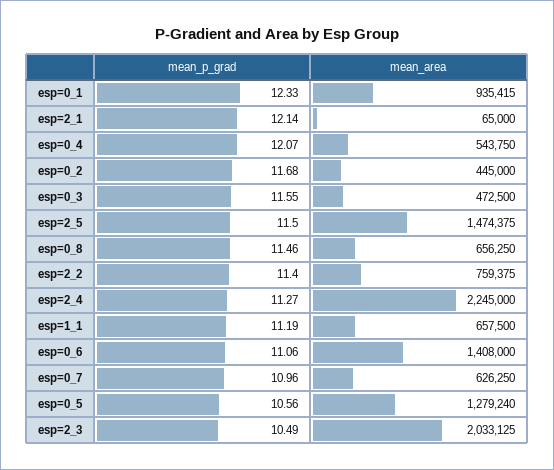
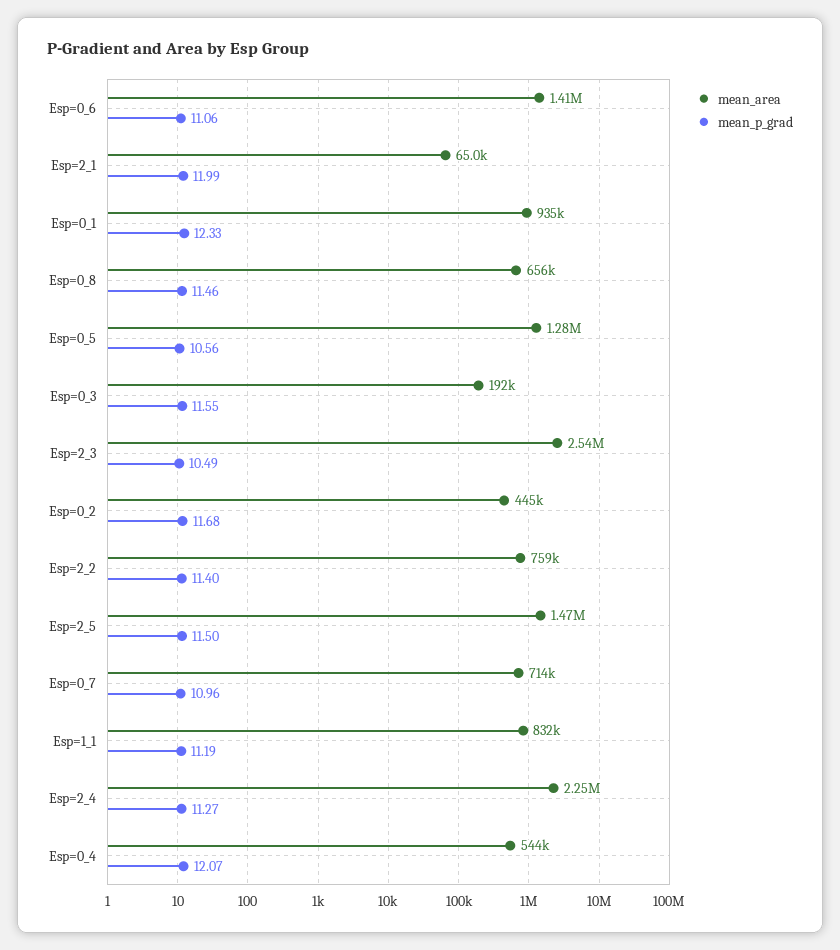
  {
    "mean_p_grad": {
      "esp=0_1": 12.33,
-     "esp=2_1": 12.14,
+     "esp=2_1": 11.99,
      "esp=0_4": 12.07,
      "esp=0_2": 11.68,
      "esp=0_3": 11.55,
      "esp=2_5": 11.5,
      "esp=0_8": 11.46,
      "esp=2_2": 11.4,
      "esp=2_4": 11.27,
      "esp=1_1": 11.19,
      "esp=0_6": 11.06,
      "esp=0_7": 10.96,
      "esp=0_5": 10.56,
      "esp=2_3": 10.49
    },
    "mean_area": {
      "esp=0_1": 935415,
      "esp=2_1": 65000,
      "esp=0_4": 543750,
      "esp=0_2": 445000,
-     "esp=0_3": 472500,
+     "esp=0_3": 192000,
      "esp=2_5": 1474375,
      "esp=0_8": 656250,
      "esp=2_2": 759375,
      "esp=2_4": 2245000,
-     "esp=1_1": 657500,
+     "esp=1_1": 832000,
      "esp=0_6": 1408000,
-     "esp=0_7": 626250,
+     "esp=0_7": 714000,
      "esp=0_5": 1279240,
-     "esp=2_3": 2033125
+     "esp=2_3": 2540000
    }
  }

